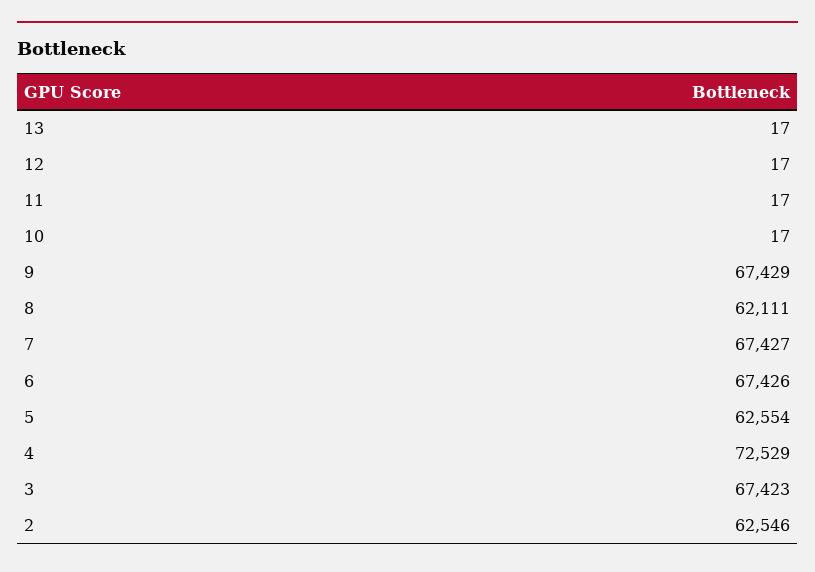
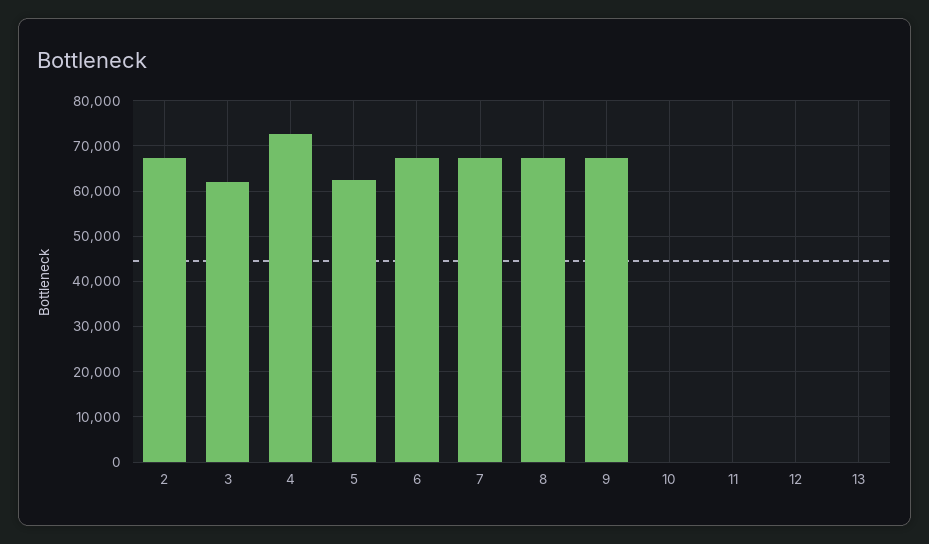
  {
    "13": 17,
    "12": 17,
    "11": 17,
    "10": 17,
    "9": 67429,
-   "8": 62111,
+   "8": 68000,
    "7": 67427,
    "6": 67426,
    "5": 62554,
    "4": 72529,
-   "3": 67423,
+   "3": 62000,
-   "2": 62546
+   "2": 68000
  }

